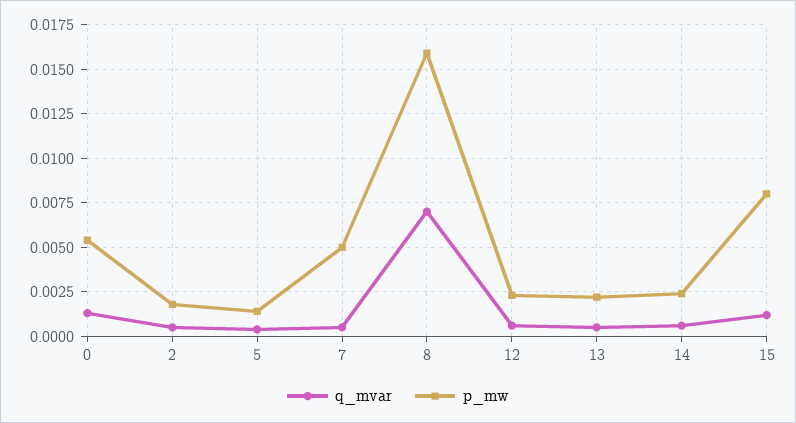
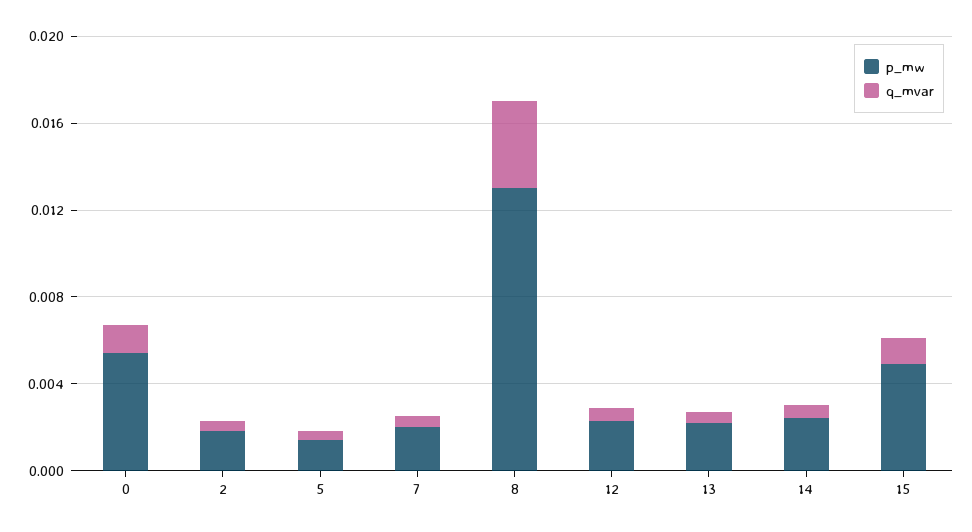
  {
    "q_mvar": {
      "0": 0.0015,
      "2": 0.0005,
      "5": 0.0005,
      "7": 0.0005,
-     "8": 0.007,
+     "8": 0.004,
      "12": 0.0005,
      "13": 0.0005,
      "14": 0.0005,
      "15": 0.001
    },
    "p_mw": {
      "0": 0.0055,
      "2": 0.002,
      "5": 0.0015,
-     "7": 0.005,
+     "7": 0.002,
-     "8": 0.016,
+     "8": 0.013,
      "12": 0.0025,
      "13": 0.002,
      "14": 0.0025,
-     "15": 0.008
+     "15": 0.005
    }
  }

